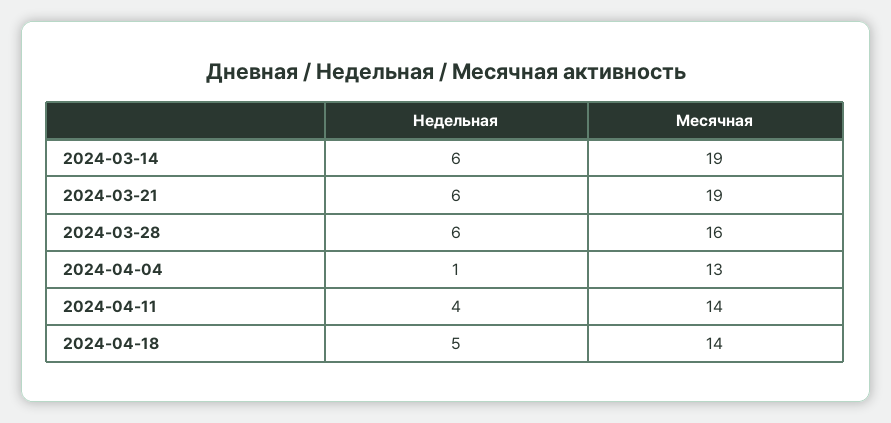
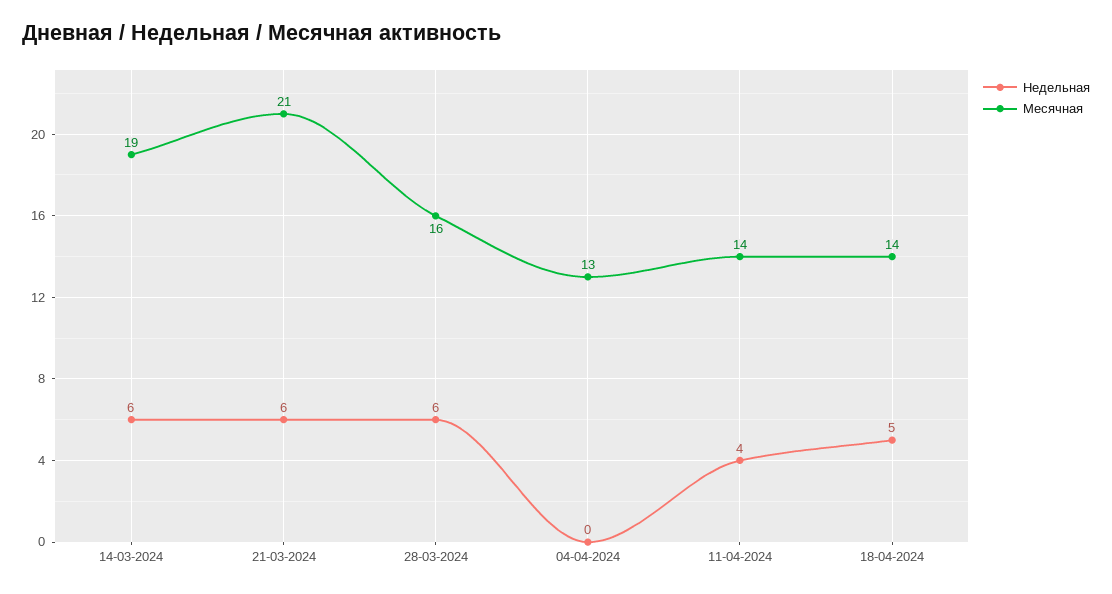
  {
    "Недельная": {
      "2024-03-14": 6,
      "2024-03-21": 6,
      "2024-03-28": 6,
-     "2024-04-04": 1,
+     "2024-04-04": 0,
      "2024-04-11": 4,
      "2024-04-18": 5
    },
    "Месячная": {
      "2024-03-14": 19,
-     "2024-03-21": 19,
+     "2024-03-21": 21,
      "2024-03-28": 16,
      "2024-04-04": 13,
      "2024-04-11": 14,
      "2024-04-18": 14
    }
  }

